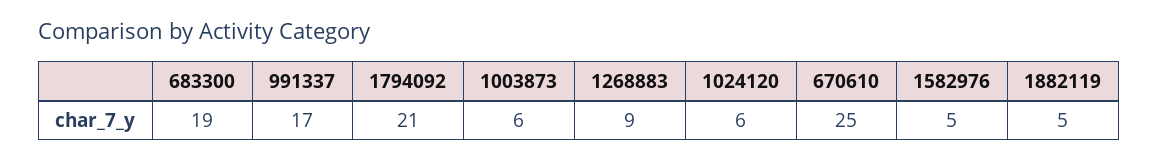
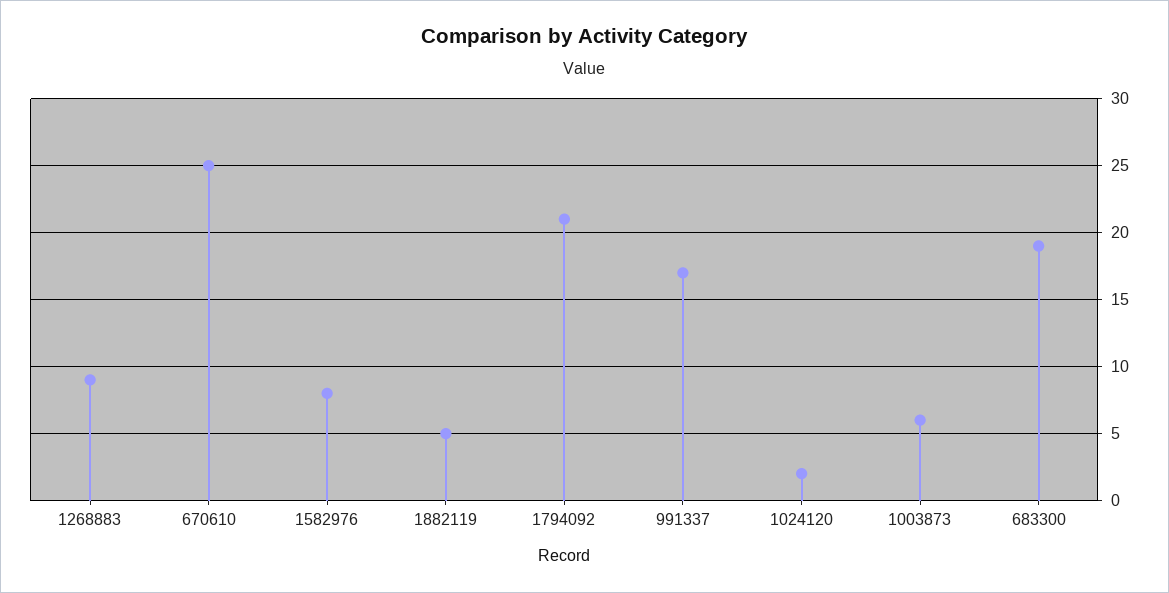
  {
    "683300": 19,
    "991337": 17,
    "1794092": 21,
    "1003873": 6,
    "1268883": 9,
-   "1024120": 6,
+   "1024120": 2,
    "670610": 25,
-   "1582976": 5,
+   "1582976": 8,
    "1882119": 5
  }

